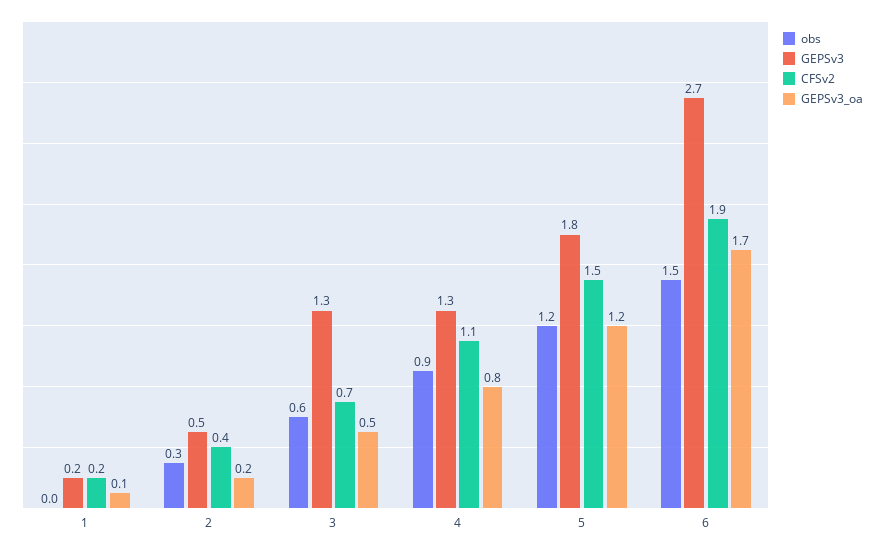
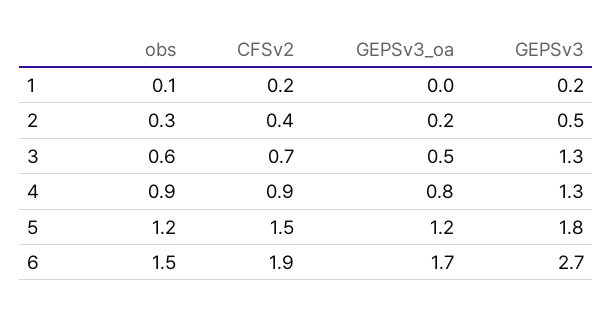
  {
    "obs": {
-     "1": 0,
+     "1": 0.1,
      "2": 0.3,
      "3": 0.6,
      "4": 0.9,
      "5": 1.2,
      "6": 1.5
    },
    "GEPSv3": {
      "1": 0.2,
      "2": 0.5,
      "3": 1.3,
      "4": 1.3,
      "5": 1.8,
      "6": 2.7
    },
    "CFSv2": {
      "1": 0.2,
      "2": 0.4,
      "3": 0.7,
-     "4": 1.1,
+     "4": 0.9,
      "5": 1.5,
      "6": 1.9
    },
    "GEPSv3_oa": {
-     "1": 0.1,
+     "1": 0,
      "2": 0.2,
      "3": 0.5,
      "4": 0.8,
      "5": 1.2,
      "6": 1.7
    }
  }

